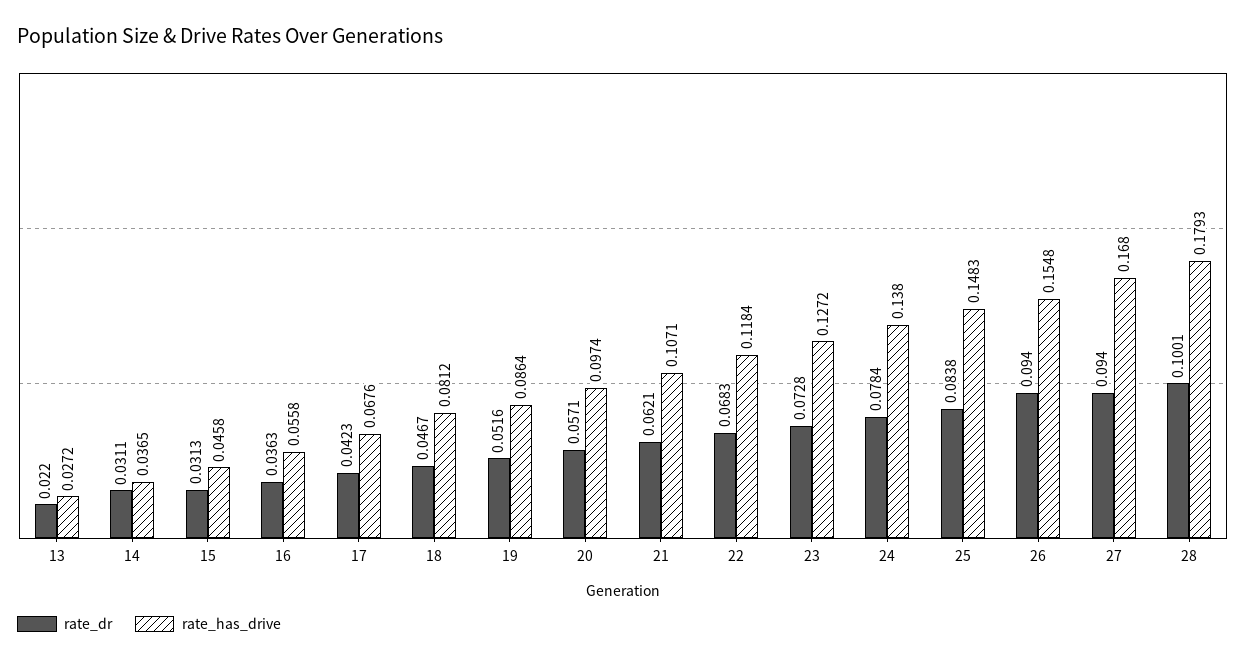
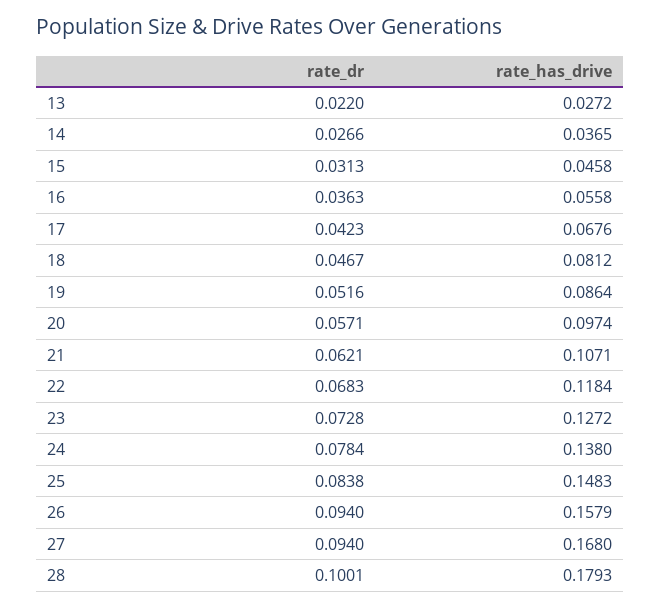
  {
    "rate_dr": {
      "13": 0.022,
-     "14": 0.0311,
+     "14": 0.0266,
      "15": 0.0313,
      "16": 0.0363,
      "17": 0.0423,
      "18": 0.0467,
      "19": 0.0516,
      "20": 0.0571,
      "21": 0.0621,
      "22": 0.0683,
      "23": 0.0728,
      "24": 0.0784,
      "25": 0.0838,
      "26": 0.094,
      "27": 0.094,
      "28": 0.1001
    },
    "rate_has_drive": {
      "13": 0.0272,
      "14": 0.0365,
      "15": 0.0458,
      "16": 0.0558,
      "17": 0.0676,
      "18": 0.0812,
      "19": 0.0864,
      "20": 0.0974,
      "21": 0.1071,
      "22": 0.1184,
      "23": 0.1272,
      "24": 0.138,
      "25": 0.1483,
-     "26": 0.1548,
+     "26": 0.1579,
      "27": 0.168,
      "28": 0.1793
    }
  }

